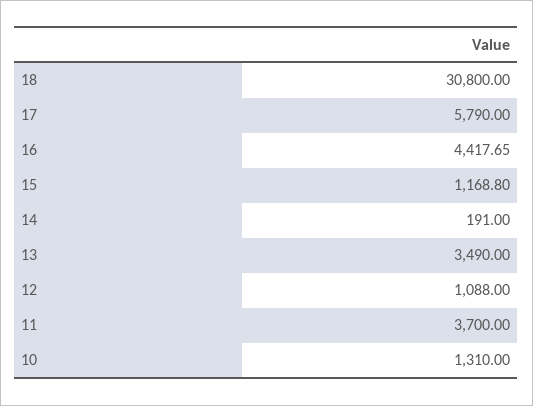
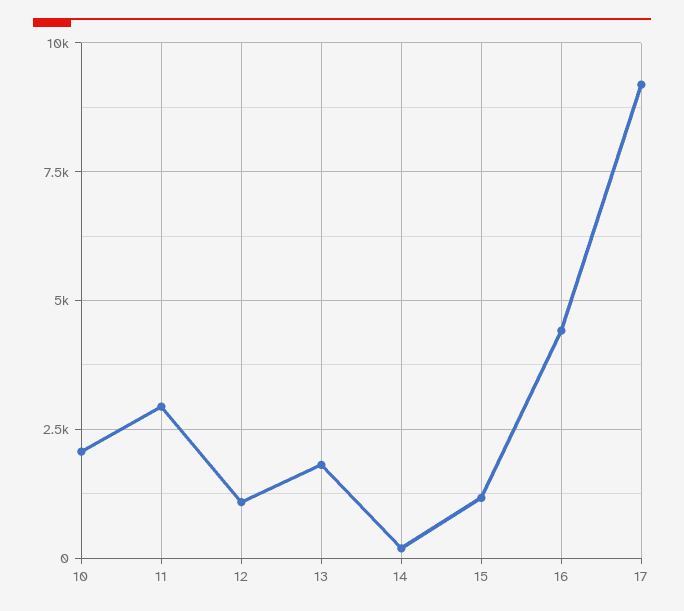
  {
-   "18": 30800,
-   "17": 5790,
+   "17": 9250,
    "16": 4417.65,
    "15": 1168.8,
    "14": 191,
-   "13": 3490,
+   "13": 1750,
    "12": 1088,
-   "11": 3700,
+   "11": 3000,
-   "10": 1310
+   "10": 2000
  }

